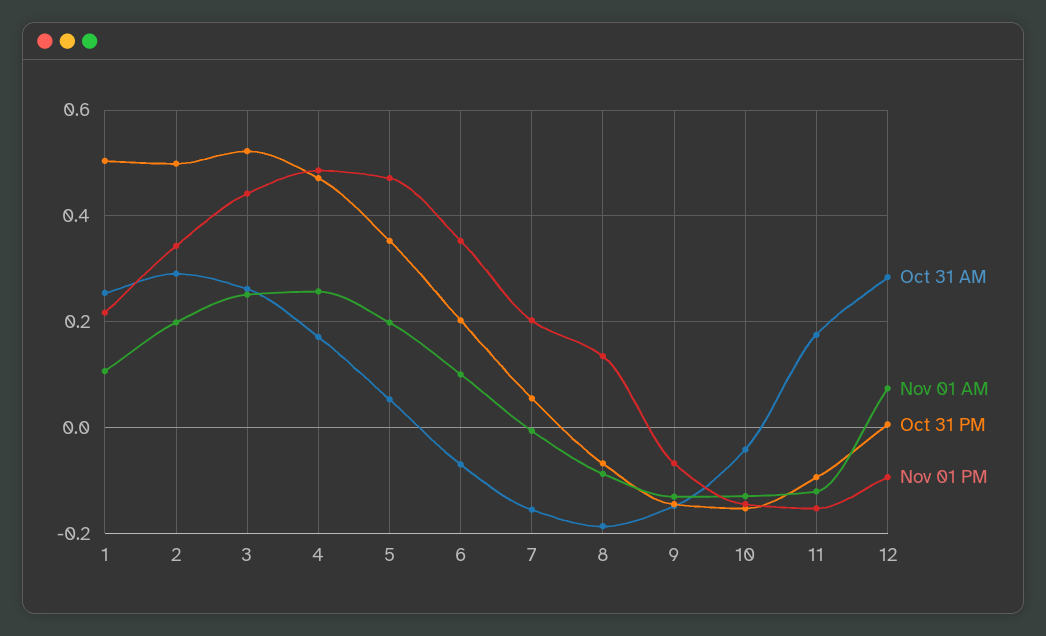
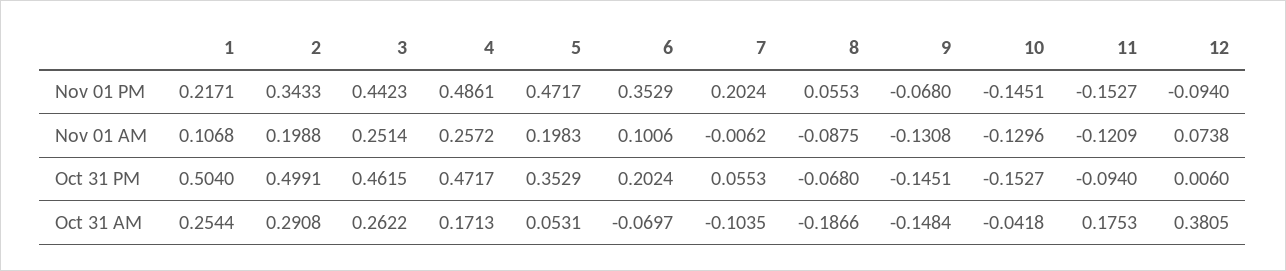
  {
    "Oct 31 AM": {
      "1": 0.2544,
      "2": 0.2908,
      "3": 0.2622,
      "4": 0.1713,
      "5": 0.0531,
      "6": -0.0697,
-     "7": -0.16,
+     "7": -0.1035,
      "8": -0.1866,
      "9": -0.1484,
      "10": -0.0418,
      "11": 0.1753,
-     "12": 0.28
+     "12": 0.3805
    },
    "Nov 01 AM": {
      "1": 0.1068,
      "2": 0.1988,
      "3": 0.2514,
      "4": 0.2572,
      "5": 0.1983,
      "6": 0.1006,
      "7": -0.0062,
      "8": -0.0875,
      "9": -0.1308,
      "10": -0.1296,
      "11": -0.1209,
      "12": 0.0738
    },
    "Oct 31 PM": {
      "1": 0.504,
      "2": 0.4991,
-     "3": 0.52,
+     "3": 0.4615,
      "4": 0.4717,
      "5": 0.3529,
      "6": 0.2024,
      "7": 0.0553,
      "8": -0.068,
      "9": -0.1451,
      "10": -0.1527,
      "11": -0.094,
      "12": 0.006
    },
    "Nov 01 PM": {
      "1": 0.2171,
      "2": 0.3433,
      "3": 0.4423,
      "4": 0.4861,
      "5": 0.4717,
      "6": 0.3529,
      "7": 0.2024,
-     "8": 0.14,
+     "8": 0.0553,
      "9": -0.068,
      "10": -0.1451,
      "11": -0.1527,
      "12": -0.094
    }
  }

